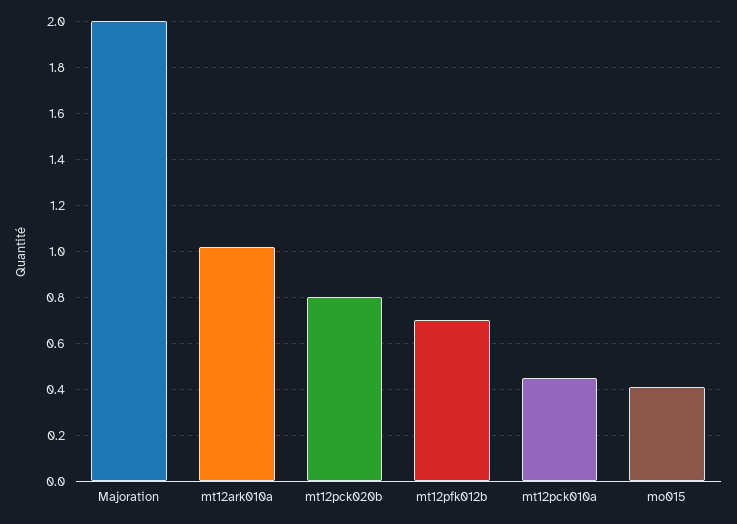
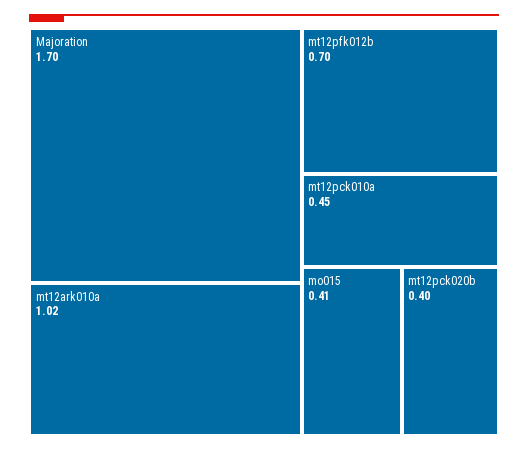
  {
-   "Majoration": 2,
+   "Majoration": 1.7,
    "mt12ark010a": 1.02,
-   "mt12pck020b": 0.8,
+   "mt12pck020b": 0.4,
    "mt12pfk012b": 0.7,
    "mt12pck010a": 0.45,
    "mo015": 0.41
  }

